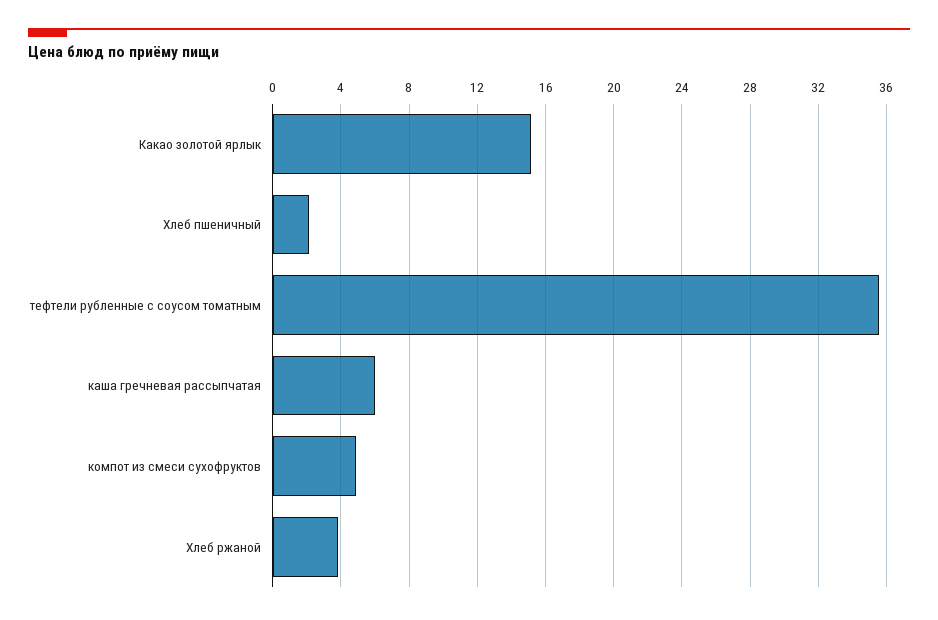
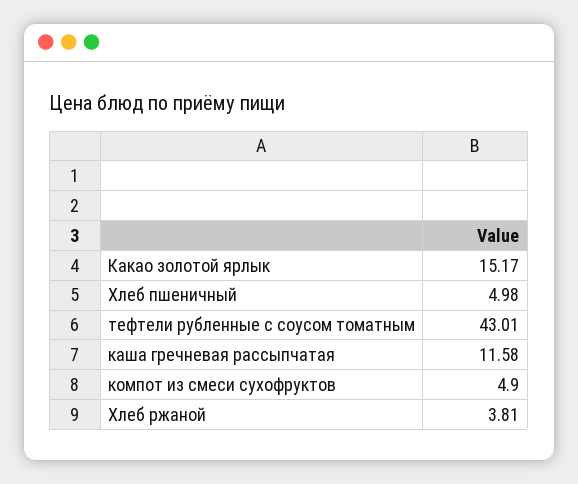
  {
    "Какао золотой ярлык": 15.17,
-   "Хлеб пшеничный": 2,
+   "Хлеб пшеничный": 4.98,
-   "тефтели рубленные с соусом томатным": 35.5,
+   "тефтели рубленные с соусом томатным": 43.01,
-   "каша гречневая рассыпчатая": 6,
+   "каша гречневая рассыпчатая": 11.58,
    "компот из смеси сухофруктов": 4.9,
    "Хлеб ржаной": 3.81
  }

